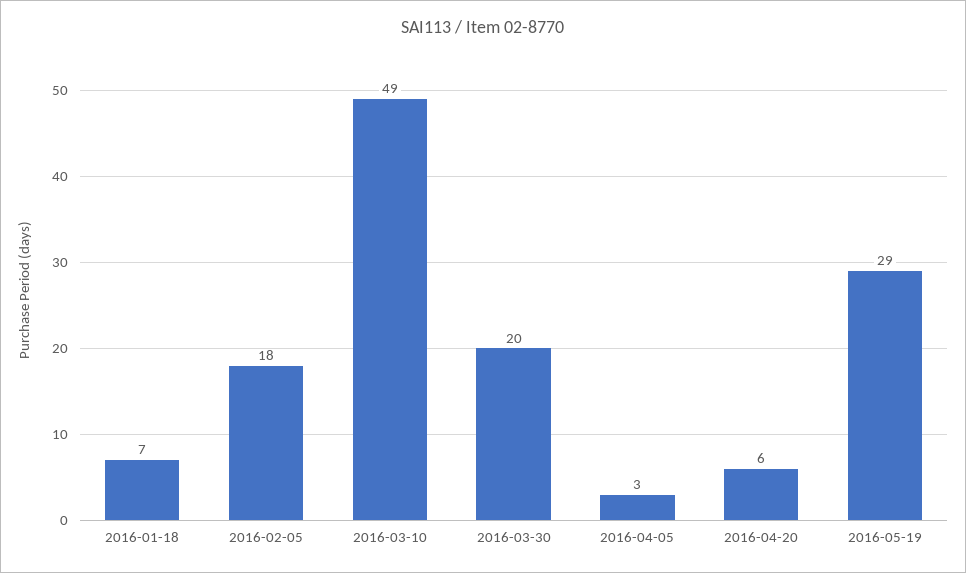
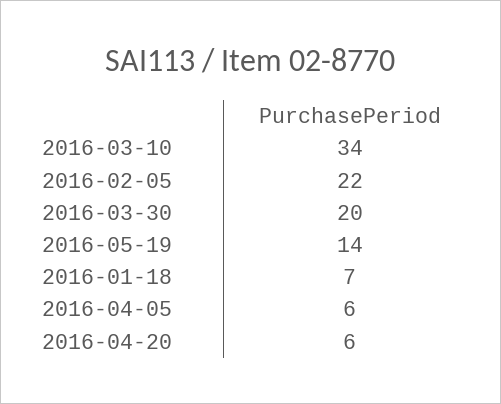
  {
    "2016-01-18": 7,
-   "2016-02-05": 18,
+   "2016-02-05": 22,
-   "2016-03-10": 49,
+   "2016-03-10": 34,
    "2016-03-30": 20,
-   "2016-04-05": 3,
+   "2016-04-05": 6,
    "2016-04-20": 6,
-   "2016-05-19": 29
+   "2016-05-19": 14
  }

